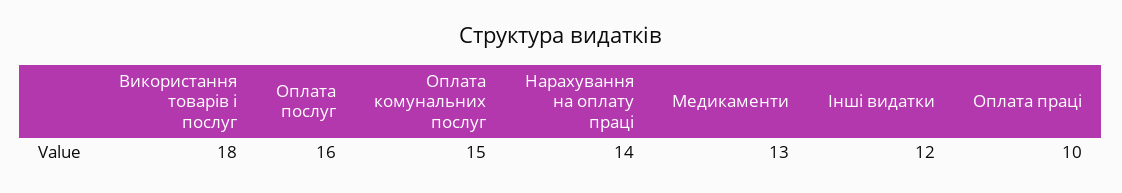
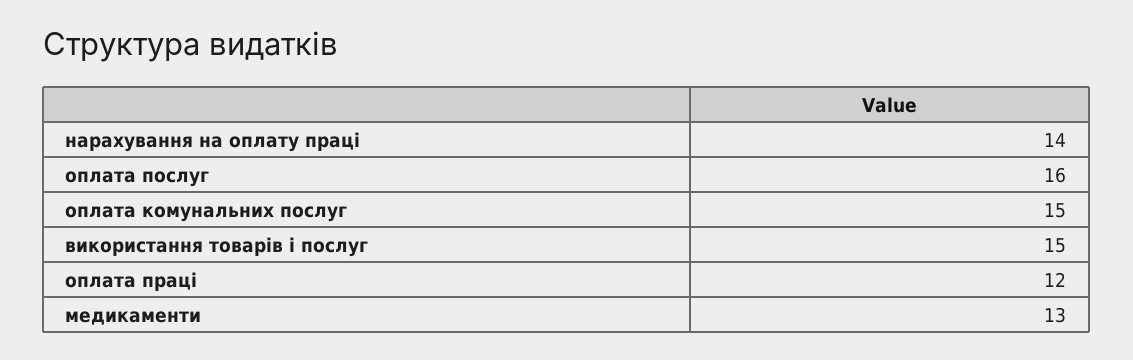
  {
-   "Використання товарів і послуг": 18,
+   "Використання товарів і послуг": 15,
    "Оплата послуг": 16,
    "Оплата комунальних послуг": 15,
    "Нарахування на оплату праці": 14,
    "Медикаменти": 13,
-   "Інші видатки": 12,
-   "Оплата праці": 10
+   "Оплата праці": 12
  }

